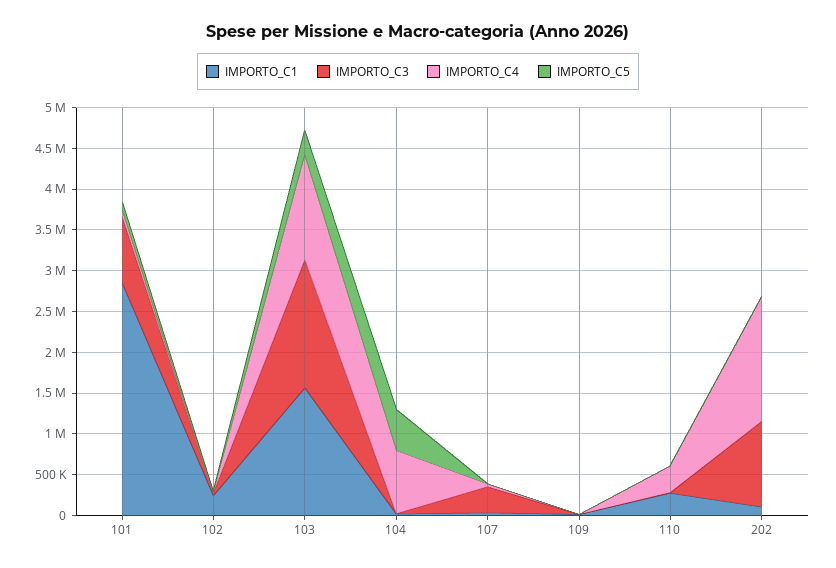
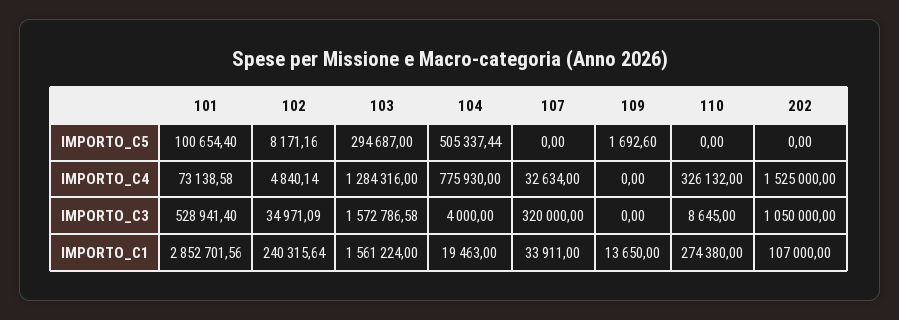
  {
    "IMPORTO_C1": {
      "101": 2852701.56,
      "102": 240315.64,
      "103": 1561224,
      "104": 19463,
      "107": 33911,
      "109": 13650,
      "110": 274380,
      "202": 107000
    },
    "IMPORTO_C3": {
-     "101": 800000,
+     "101": 528941.4,
      "102": 34971.09,
      "103": 1572786.58,
      "104": 4000,
      "107": 320000,
      "109": 0,
      "110": 8645,
      "202": 1050000
    },
    "IMPORTO_C4": {
      "101": 73138.58,
      "102": 4840.14,
      "103": 1284316,
      "104": 775930,
      "107": 32634,
      "109": 0,
      "110": 326132,
      "202": 1525000
    },
    "IMPORTO_C5": {
      "101": 100654.4,
      "102": 8171.16,
      "103": 294687,
      "104": 505337.44,
      "107": 0,
      "109": 1692.6,
      "110": 0,
      "202": 0
    }
  }

